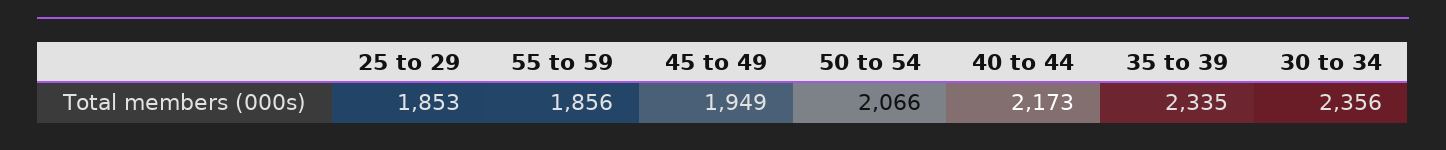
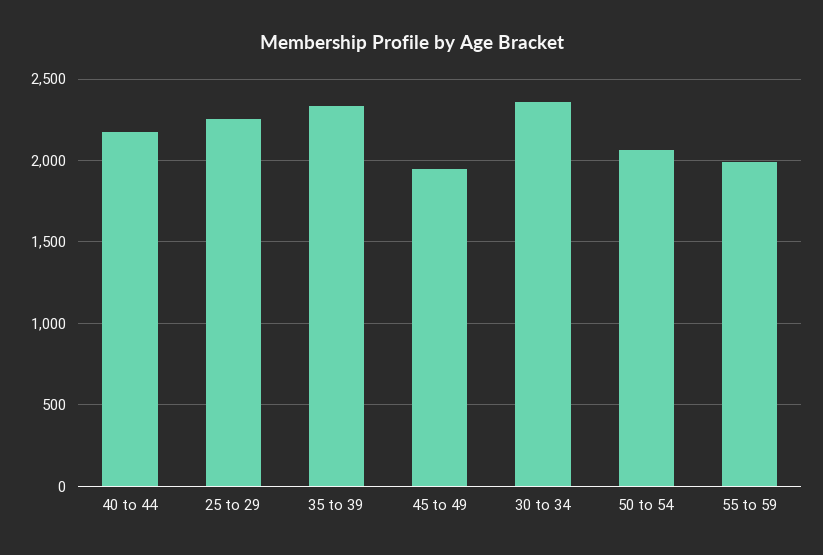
  {
-   "25 to 29": 1853,
+   "25 to 29": 2250,
-   "55 to 59": 1856,
+   "55 to 59": 2000,
    "45 to 49": 1949,
    "50 to 54": 2066,
    "40 to 44": 2173,
    "35 to 39": 2335,
    "30 to 34": 2356
  }

